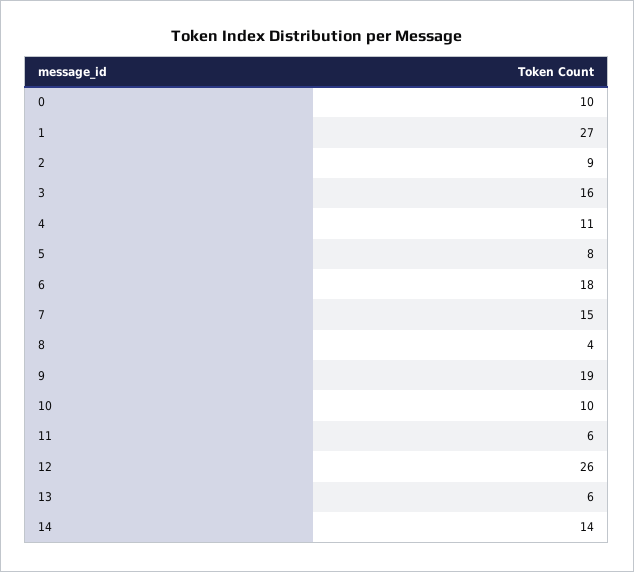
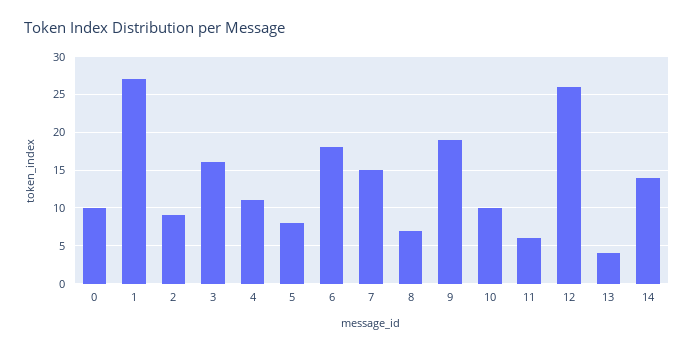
  {
    "0": 10,
    "1": 27,
    "2": 9,
    "3": 16,
    "4": 11,
    "5": 8,
    "6": 18,
    "7": 15,
-   "8": 4,
+   "8": 7,
    "9": 19,
    "10": 10,
    "11": 6,
    "12": 26,
-   "13": 6,
+   "13": 4,
    "14": 14
  }

